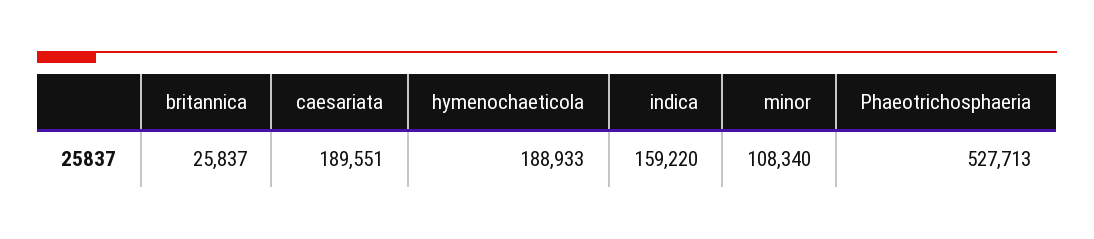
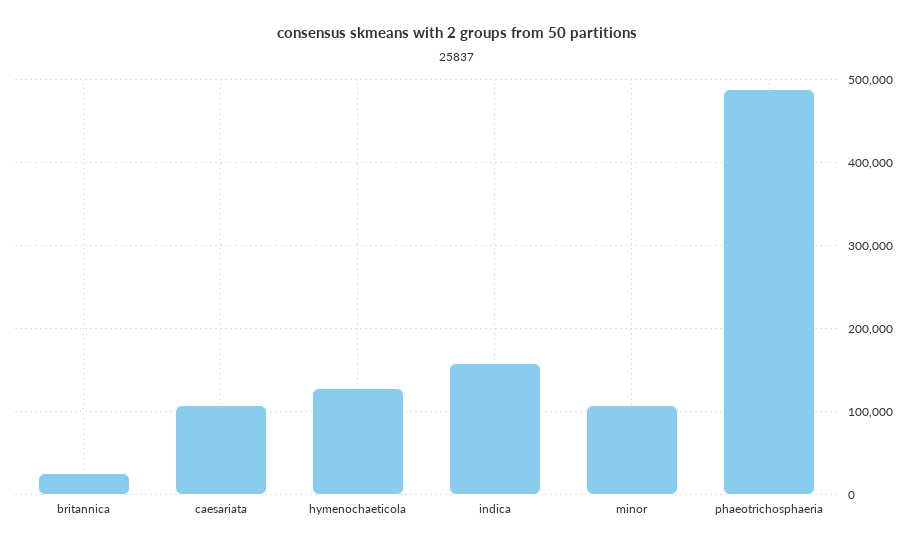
  {
    "britannica": 25837,
-   "caesariata": 189551,
+   "caesariata": 110000,
-   "hymenochaeticola": 188933,
+   "hymenochaeticola": 130000,
    "indica": 159220,
    "minor": 108340,
-   "Phaeotrichosphaeria": 527713
+   "Phaeotrichosphaeria": 490000
  }

